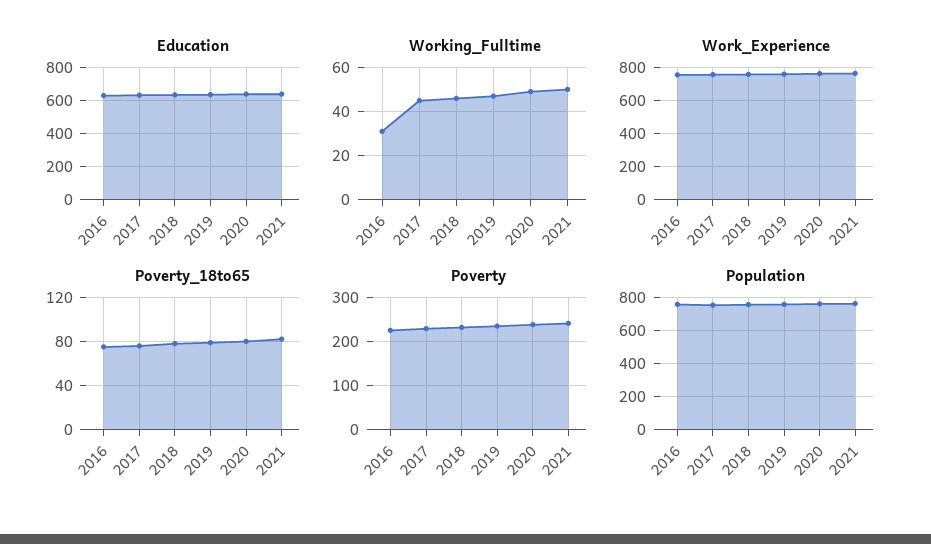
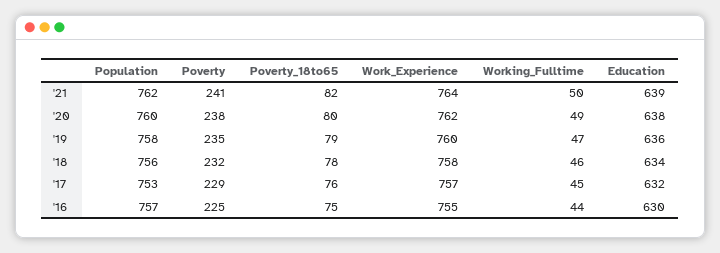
  {
    "Education": {
      "2016": 630,
      "2017": 632,
      "2018": 634,
      "2019": 636,
      "2020": 638,
      "2021": 639
    },
    "Working_Fulltime": {
-     "2016": 30,
+     "2016": 44,
      "2017": 45,
      "2018": 46,
      "2019": 47,
      "2020": 49,
      "2021": 50
    },
    "Work_Experience": {
      "2016": 755,
      "2017": 757,
      "2018": 758,
      "2019": 760,
      "2020": 762,
      "2021": 764
    },
    "Poverty_18to65": {
      "2016": 75,
      "2017": 76,
      "2018": 78,
      "2019": 79,
      "2020": 80,
      "2021": 82
    },
    "Poverty": {
      "2016": 225,
      "2017": 229,
      "2018": 232,
      "2019": 235,
      "2020": 238,
      "2021": 241
    },
    "Population": {
      "2016": 757,
      "2017": 753,
      "2018": 756,
      "2019": 758,
      "2020": 760,
      "2021": 762
    }
  }

